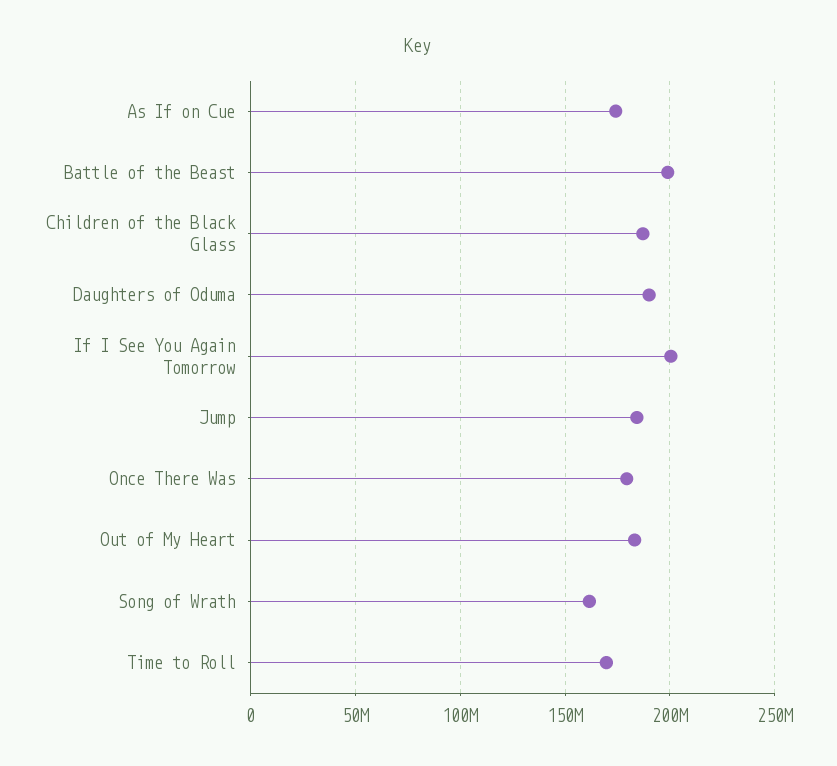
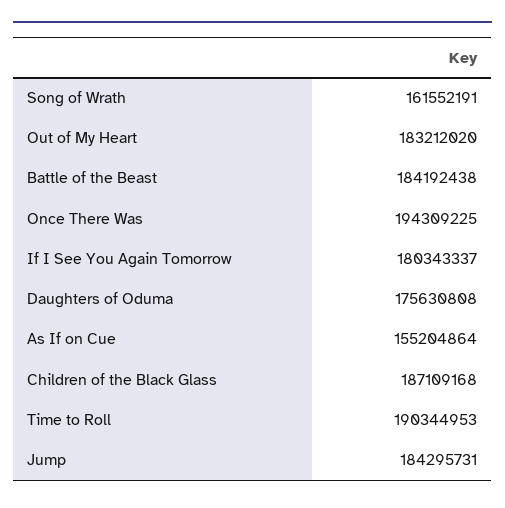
  {
-   "As If on Cue": 175000000,
+   "As If on Cue": 155204864,
-   "Battle of the Beast": 200000000,
+   "Battle of the Beast": 184192438,
    "Children of the Black Glass": 187109168,
-   "Daughters of Oduma": 190000000,
+   "Daughters of Oduma": 175630808,
-   "If I See You Again Tomorrow": 200000000,
+   "If I See You Again Tomorrow": 180343337,
    "Jump": 184295731,
-   "Once There Was": 180000000,
+   "Once There Was": 194309225,
    "Out of My Heart": 183212020,
    "Song of Wrath": 161552191,
-   "Time to Roll": 170000000
+   "Time to Roll": 190344953
  }

